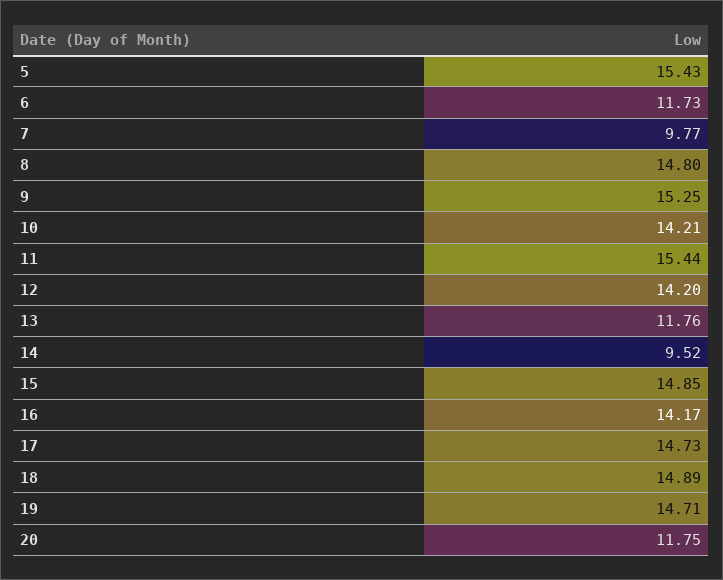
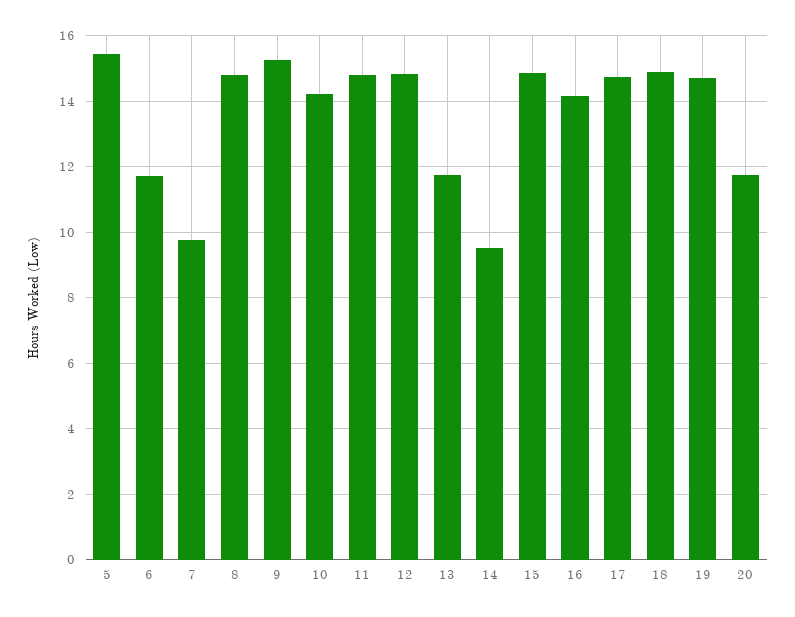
  {
    "5": 15.43,
    "6": 11.73,
    "7": 9.77,
    "8": 14.8,
    "9": 15.25,
    "10": 14.21,
-   "11": 15.44,
+   "11": 14.8,
-   "12": 14.2,
+   "12": 14.8,
    "13": 11.76,
    "14": 9.52,
    "15": 14.85,
    "16": 14.17,
    "17": 14.73,
    "18": 14.89,
    "19": 14.71,
    "20": 11.75
  }

